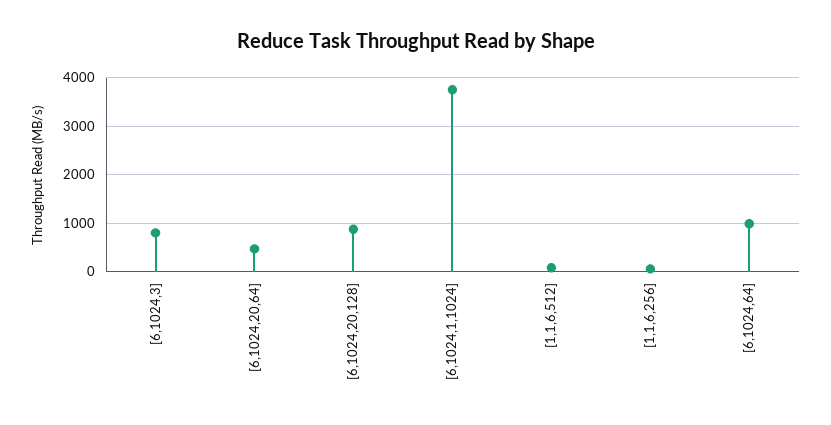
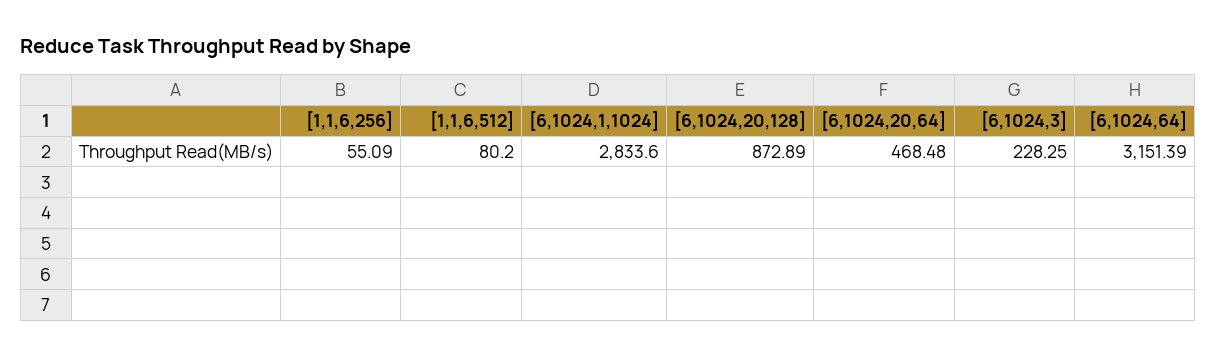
  {
-   "[6,1024,3]": 800,
+   "[6,1024,3]": 228.25,
    "[6,1024,20,64]": 468.48,
    "[6,1024,20,128]": 872.89,
-   "[6,1024,1,1024]": 3800,
+   "[6,1024,1,1024]": 2833.6,
    "[1,1,6,512]": 80.2,
    "[1,1,6,256]": 55.09,
-   "[6,1024,64]": 1000
+   "[6,1024,64]": 3151.39
  }

